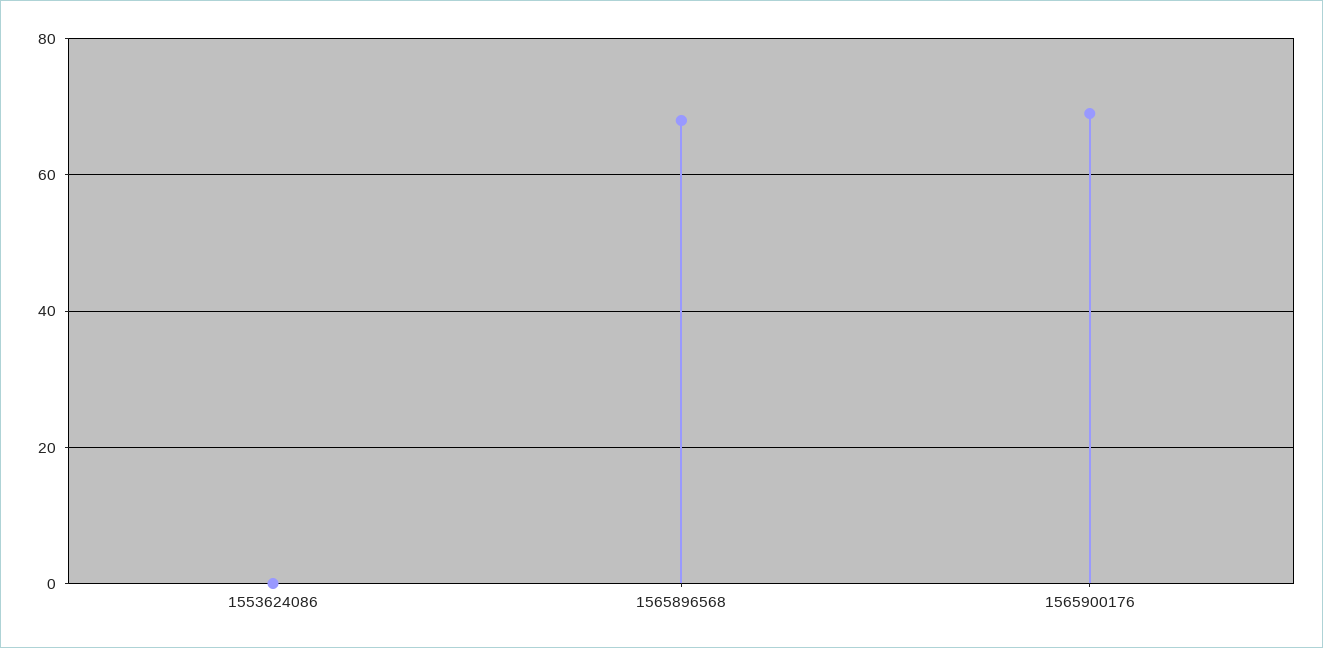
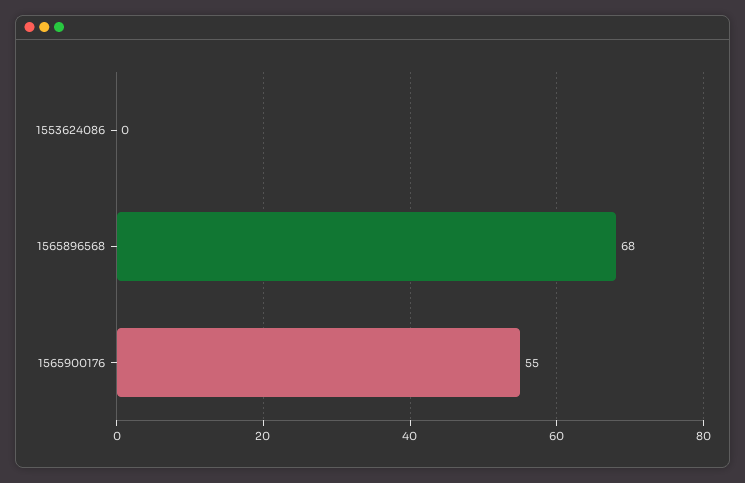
  {
    "1553624086": 0,
    "1565896568": 68,
-   "1565900176": 70
+   "1565900176": 55
  }

